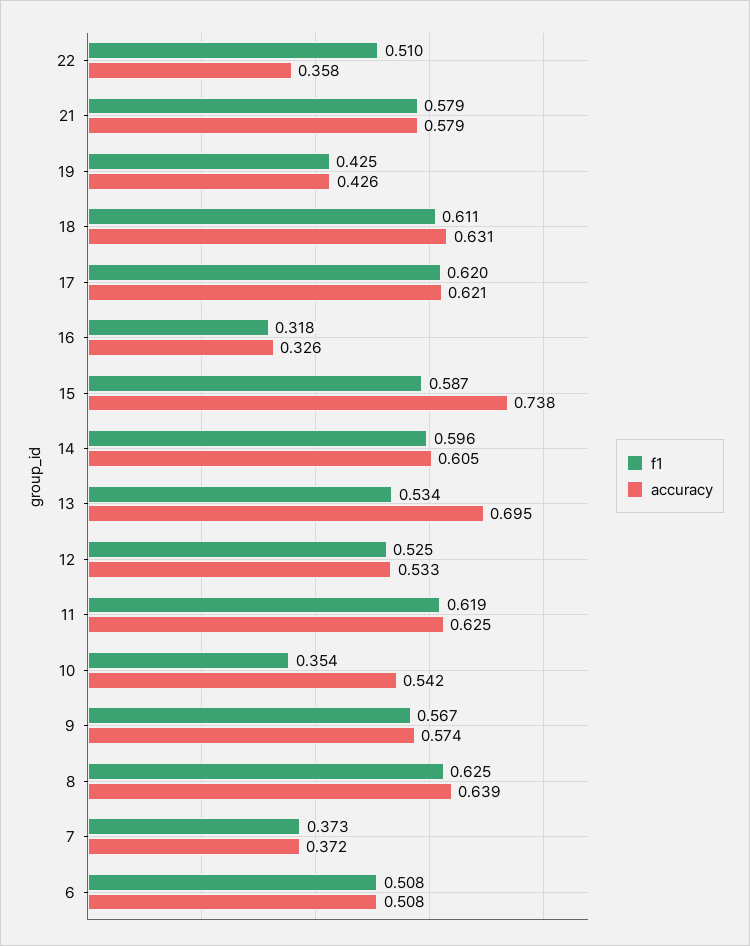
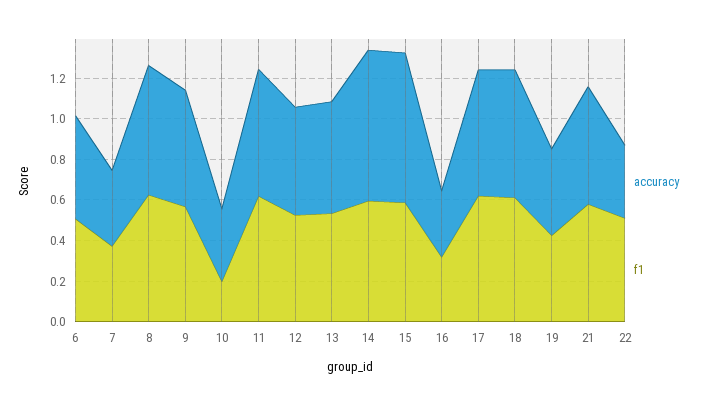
  {
    "f1": {
      "22": 0.51,
      "21": 0.579,
      "19": 0.425,
      "18": 0.611,
      "17": 0.62,
      "16": 0.318,
      "15": 0.587,
      "14": 0.596,
      "13": 0.534,
      "12": 0.525,
      "11": 0.619,
-     "10": 0.354,
+     "10": 0.2,
      "9": 0.567,
      "8": 0.625,
      "7": 0.373,
      "6": 0.508
    },
    "accuracy": {
      "22": 0.358,
      "21": 0.579,
      "19": 0.426,
      "18": 0.631,
      "17": 0.621,
      "16": 0.326,
      "15": 0.738,
-     "14": 0.605,
+     "14": 0.75,
-     "13": 0.695,
+     "13": 0.55,
      "12": 0.533,
      "11": 0.625,
-     "10": 0.542,
+     "10": 0.35,
      "9": 0.574,
      "8": 0.639,
      "7": 0.372,
      "6": 0.508
    }
  }

